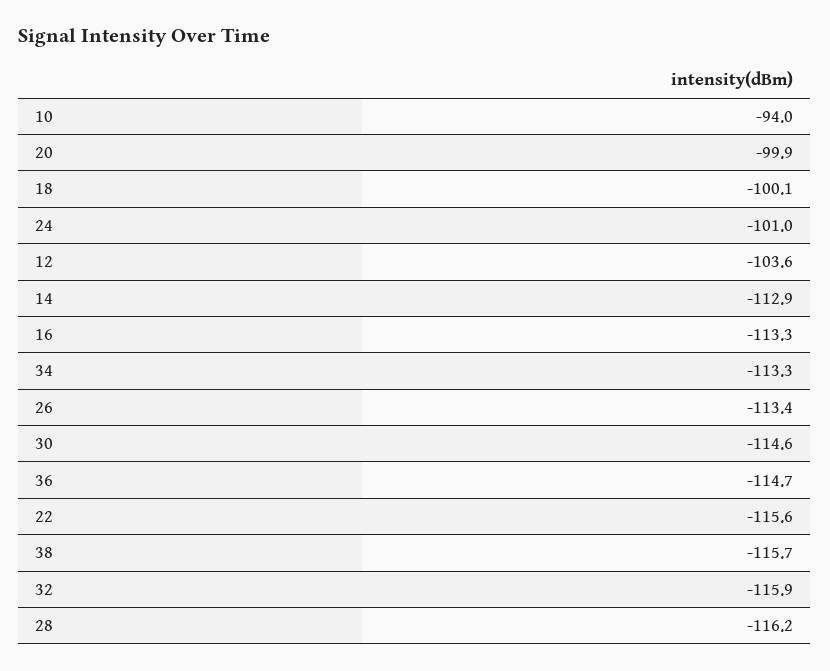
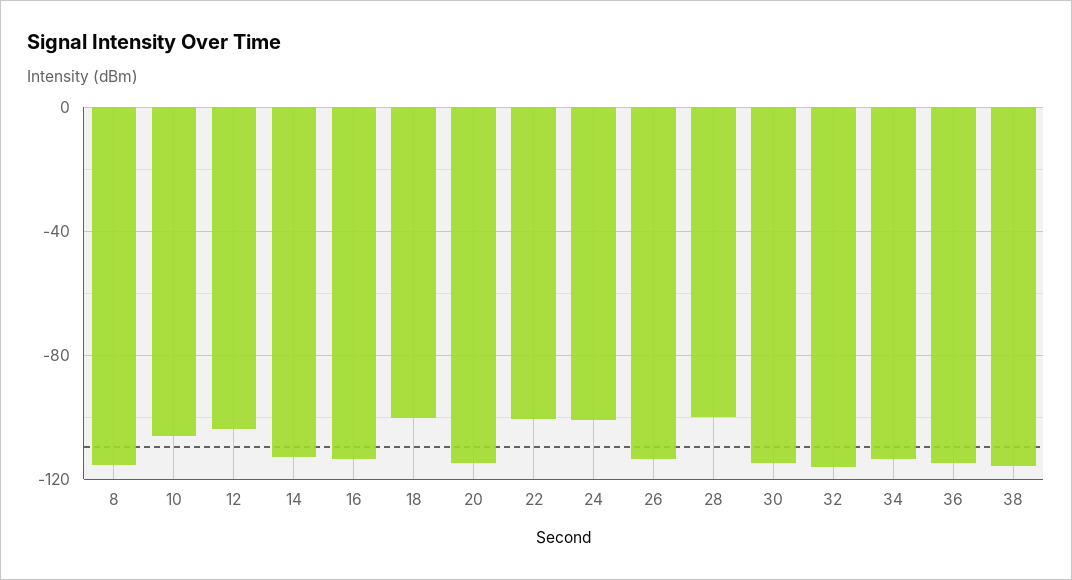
  {
-   "10": -94,
+   "10": -105,
-   "20": -99.9,
+   "20": -115,
    "18": -100.1,
    "24": -101,
    "12": -103.6,
    "14": -112.9,
    "16": -113.3,
    "34": -113.3,
    "26": -113.4,
    "30": -114.6,
    "36": -114.7,
-   "22": -115.6,
+   "22": -100,
    "38": -115.7,
    "32": -115.9,
-   "28": -116.2
+   "28": -100,
+   "8": -115
  }

